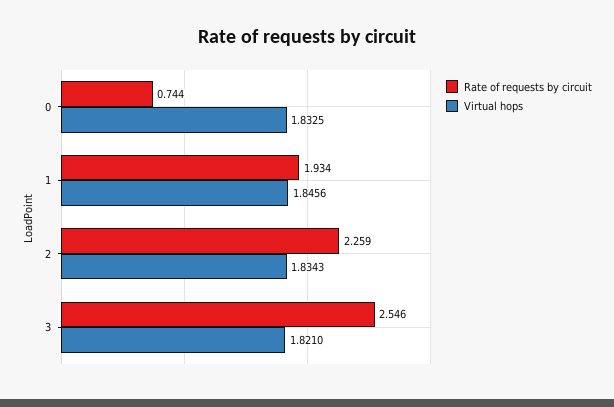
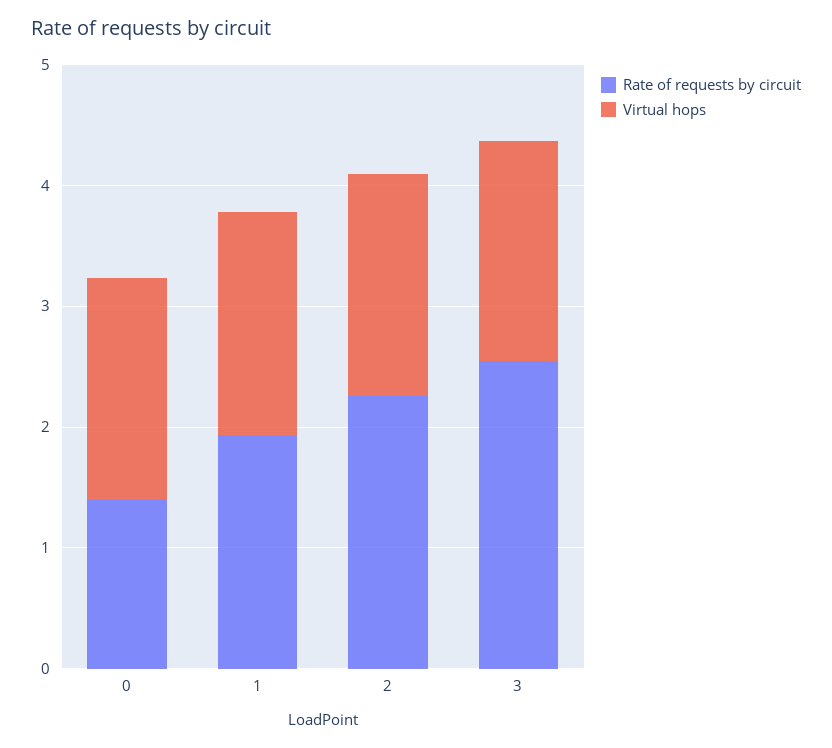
  {
    "Rate of requests by circuit": {
-     "0": 0.744,
+     "0": 1.4,
      "1": 1.934,
      "2": 2.259,
      "3": 2.546
    },
    "Virtual hops": {
      "0": 1.8325,
      "1": 1.8456,
      "2": 1.8343,
      "3": 1.821
    }
  }

